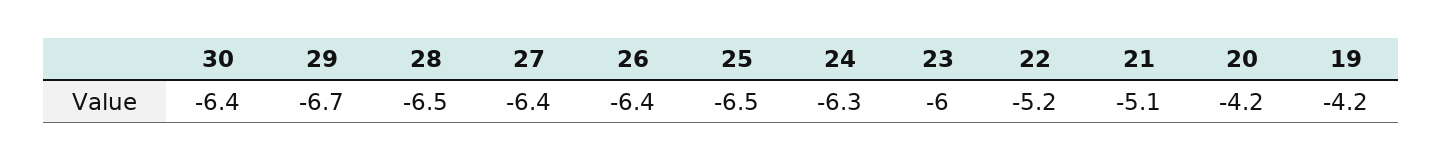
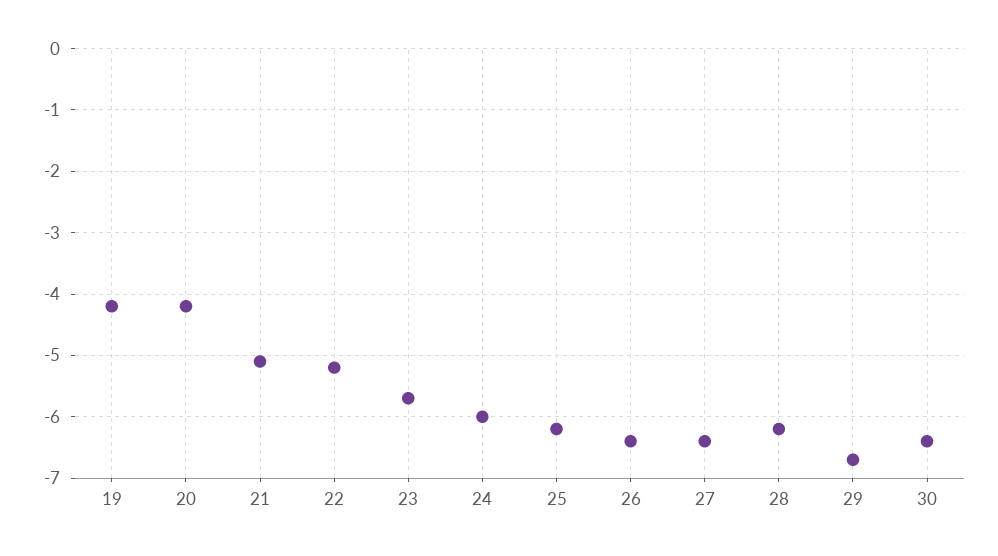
  {
    "30": -6.4,
    "29": -6.7,
-   "28": -6.5,
+   "28": -6.2,
    "27": -6.4,
    "26": -6.4,
-   "25": -6.5,
+   "25": -6.2,
-   "24": -6.3,
+   "24": -6,
-   "23": -6,
+   "23": -5.7,
    "22": -5.2,
    "21": -5.1,
    "20": -4.2,
    "19": -4.2
  }

